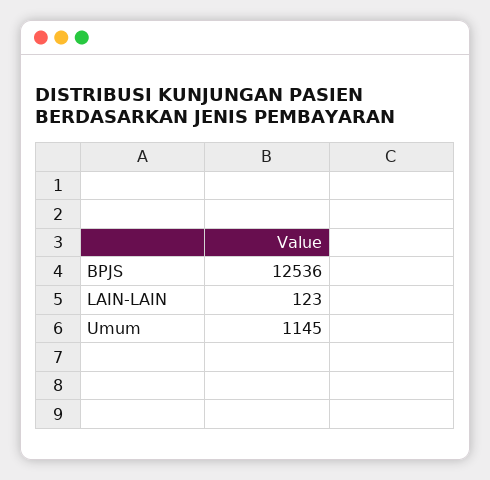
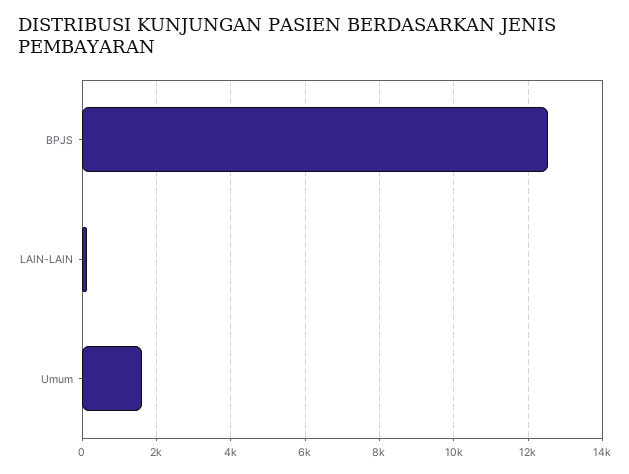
  {
    "BPJS": 12536,
    "LAIN-LAIN": 123,
-   "Umum": 1145
+   "Umum": 1600
  }

